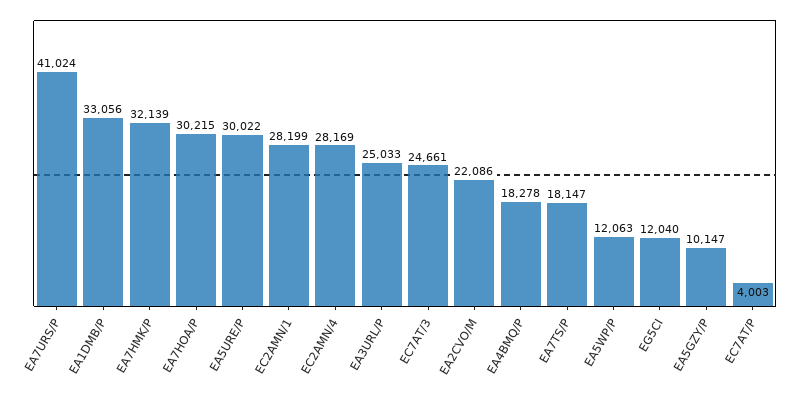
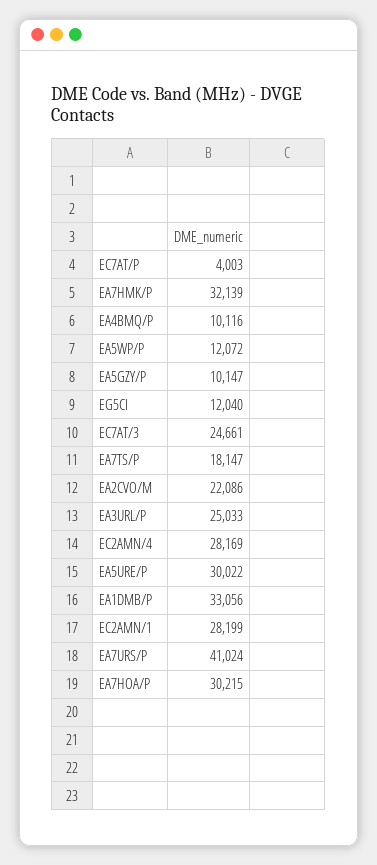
  {
    "EA7URS/P": 41024,
    "EA1DMB/P": 33056,
    "EA7HMK/P": 32139,
    "EA7HOA/P": 30215,
    "EA5URE/P": 30022,
    "EC2AMN/1": 28199,
    "EC2AMN/4": 28169,
    "EA3URL/P": 25033,
    "EC7AT/3": 24661,
    "EA2CVO/M": 22086,
-   "EA4BMQ/P": 18278,
+   "EA4BMQ/P": 10116,
    "EA7TS/P": 18147,
-   "EA5WP/P": 12063,
+   "EA5WP/P": 12072,
    "EG5CI": 12040,
    "EA5GZY/P": 10147,
    "EC7AT/P": 4003
  }

